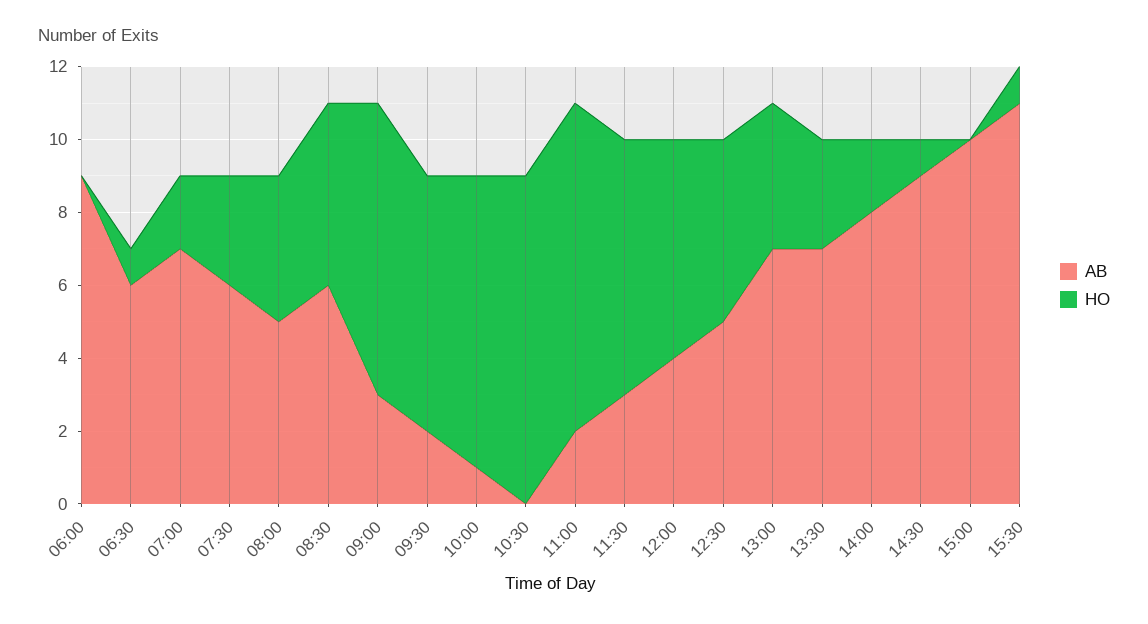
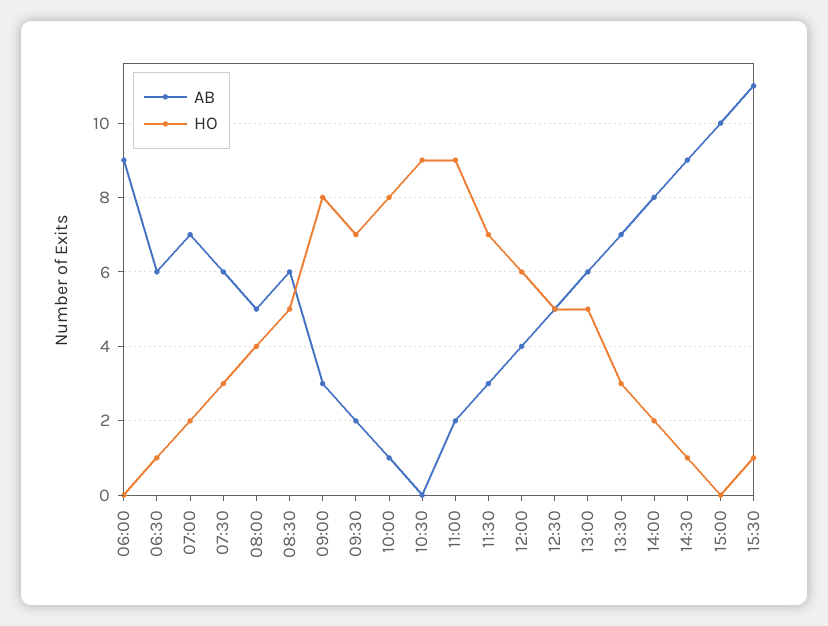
  {
    "AB": {
      "06:00": 9,
      "06:30": 6,
      "07:00": 7,
      "07:30": 6,
      "08:00": 5,
      "08:30": 6,
      "09:00": 3,
      "09:30": 2,
      "10:00": 1,
      "10:30": 0,
      "11:00": 2,
      "11:30": 3,
      "12:00": 4,
      "12:30": 5,
-     "13:00": 7,
+     "13:00": 6,
      "13:30": 7,
      "14:00": 8,
      "14:30": 9,
      "15:00": 10,
      "15:30": 11
    },
    "HO": {
      "06:00": 0,
      "06:30": 1,
      "07:00": 2,
      "07:30": 3,
      "08:00": 4,
      "08:30": 5,
      "09:00": 8,
      "09:30": 7,
      "10:00": 8,
      "10:30": 9,
      "11:00": 9,
      "11:30": 7,
      "12:00": 6,
      "12:30": 5,
-     "13:00": 4,
+     "13:00": 5,
      "13:30": 3,
      "14:00": 2,
      "14:30": 1,
      "15:00": 0,
      "15:30": 1
    }
  }

